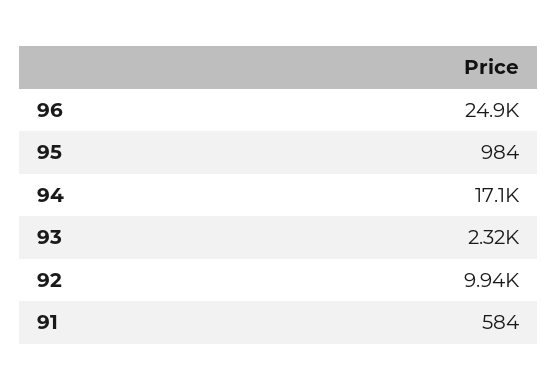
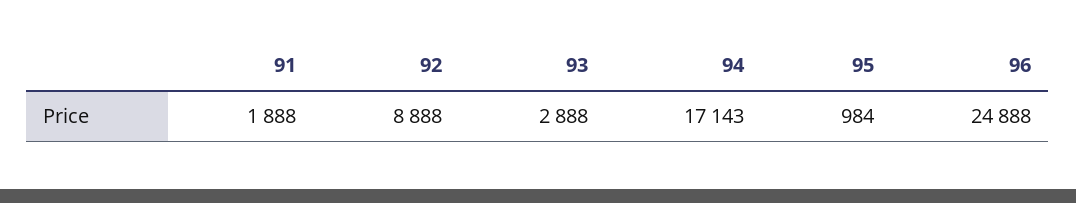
  {
    "96": 24888,
    "95": 984,
    "94": 17143,
-   "93": 2320,
+   "93": 2888,
-   "92": 9940,
+   "92": 8888,
-   "91": 584
+   "91": 1888
  }

